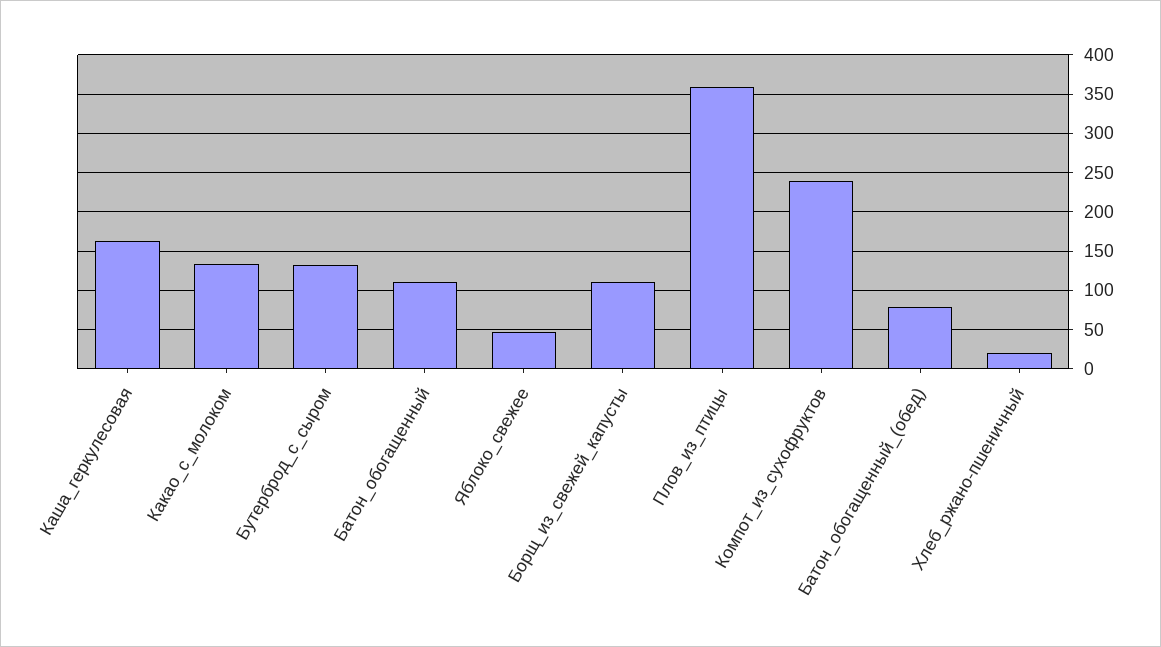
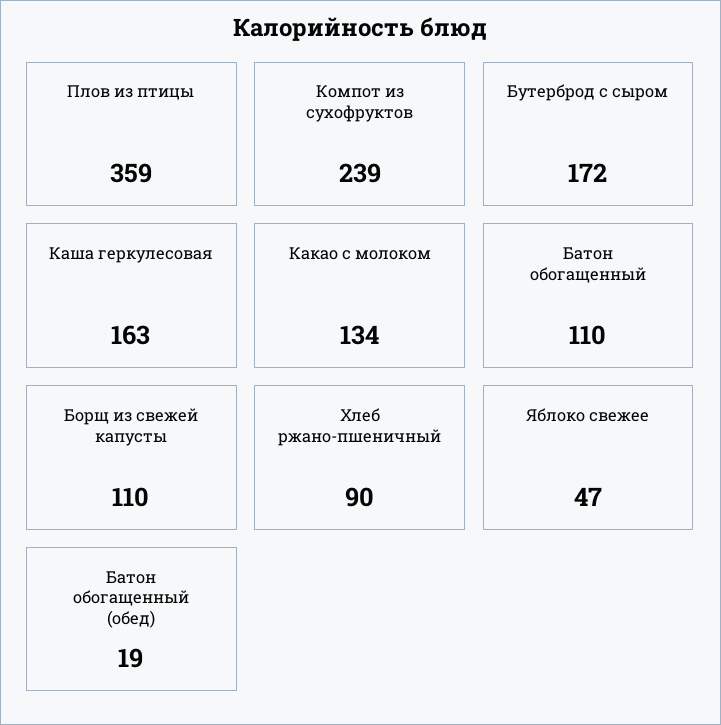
  {
    "Каша_геркулесовая": 163,
    "Какао_с_молоком": 134,
-   "Бутерброд_с_сыром": 130,
+   "Бутерброд_с_сыром": 172,
    "Батон_обогащенный": 110,
    "Яблоко_свежее": 47,
    "Борщ_из_свежей_капусты": 110,
    "Плов_из_птицы": 359,
    "Компот_из_сухофруктов": 239,
-   "Батон_обогащенный_(обед)": 80,
+   "Батон_обогащенный_(обед)": 19,
-   "Хлеб_ржано-пшеничный": 20
+   "Хлеб_ржано-пшеничный": 90
  }

